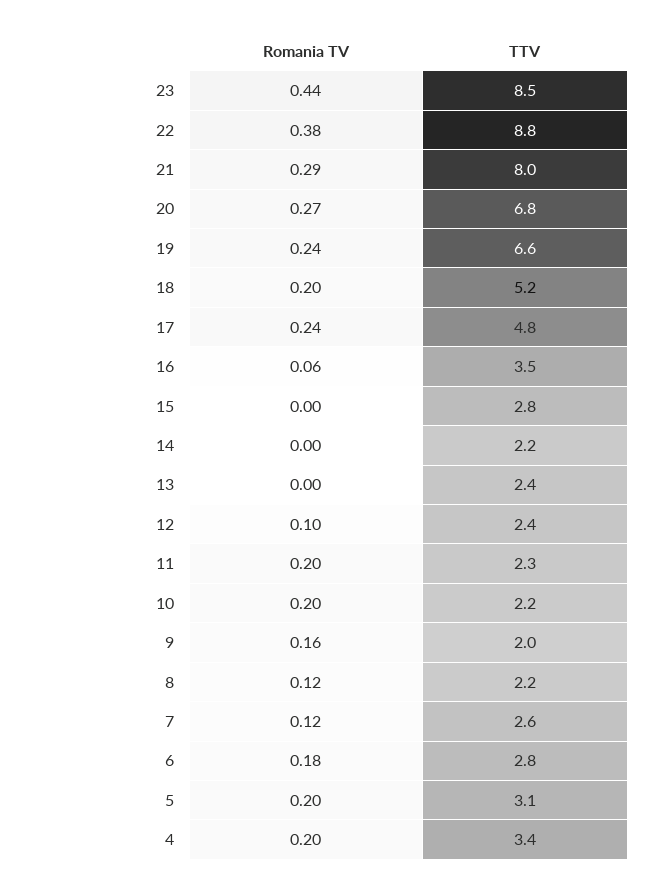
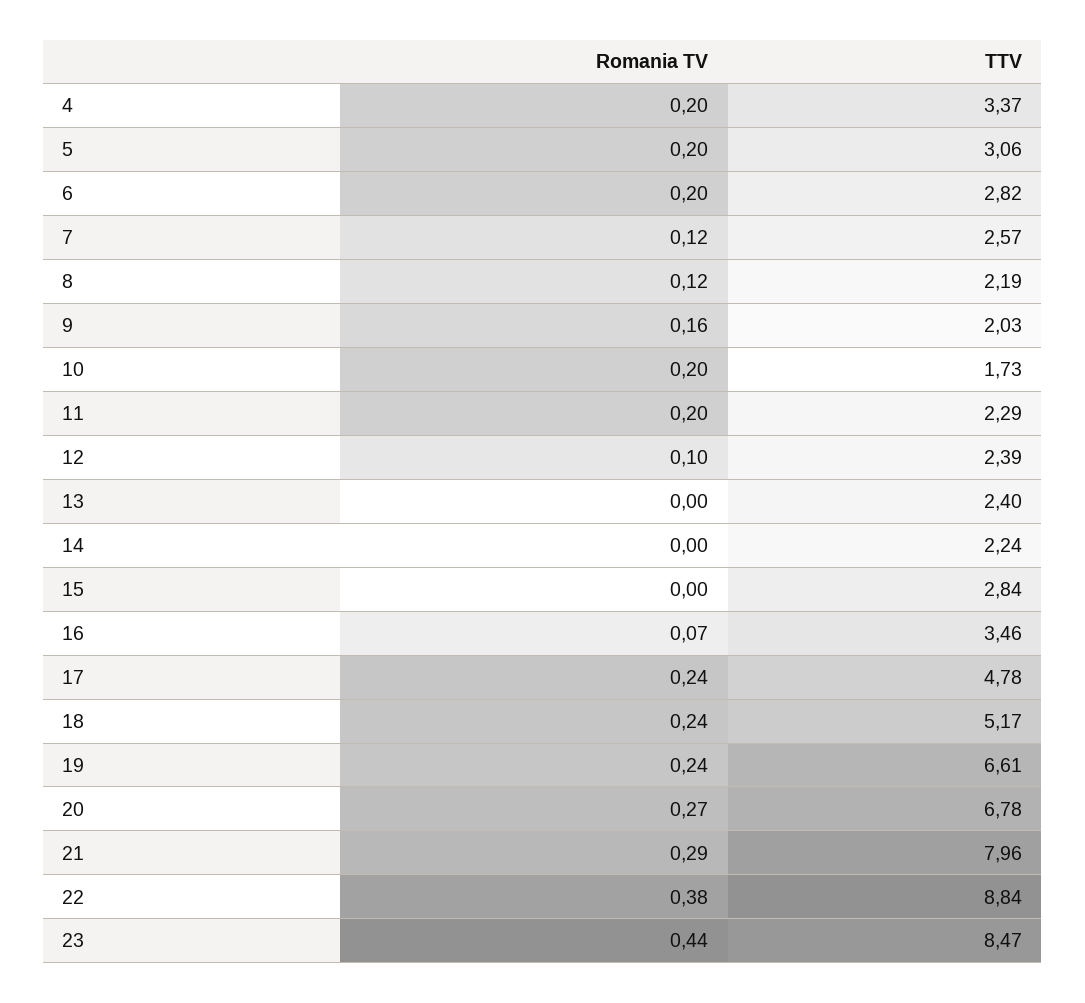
  {
    "Romania TV": {
      "23": 0.44,
      "22": 0.38,
      "21": 0.29,
      "20": 0.27,
      "19": 0.24,
-     "18": 0.2,
+     "18": 0.24,
      "17": 0.24,
-     "16": 0.06,
+     "16": 0.07,
      "15": 0,
      "14": 0,
      "13": 0,
      "12": 0.1,
      "11": 0.2,
      "10": 0.2,
      "9": 0.16,
      "8": 0.12,
      "7": 0.12,
-     "6": 0.18,
+     "6": 0.2,
      "5": 0.2,
      "4": 0.2
    },
    "TTV": {
      "23": 8.47,
      "22": 8.84,
      "21": 7.96,
      "20": 6.78,
      "19": 6.61,
      "18": 5.17,
      "17": 4.78,
      "16": 3.46,
      "15": 2.84,
      "14": 2.24,
      "13": 2.4,
      "12": 2.39,
      "11": 2.29,
-     "10": 2.2,
+     "10": 1.73,
      "9": 2.03,
      "8": 2.19,
      "7": 2.57,
      "6": 2.82,
      "5": 3.06,
      "4": 3.37
    }
  }

